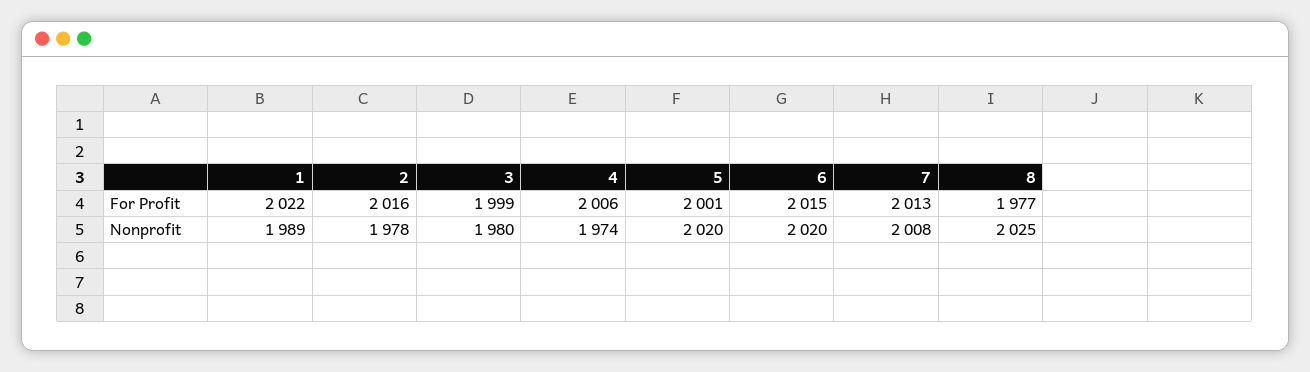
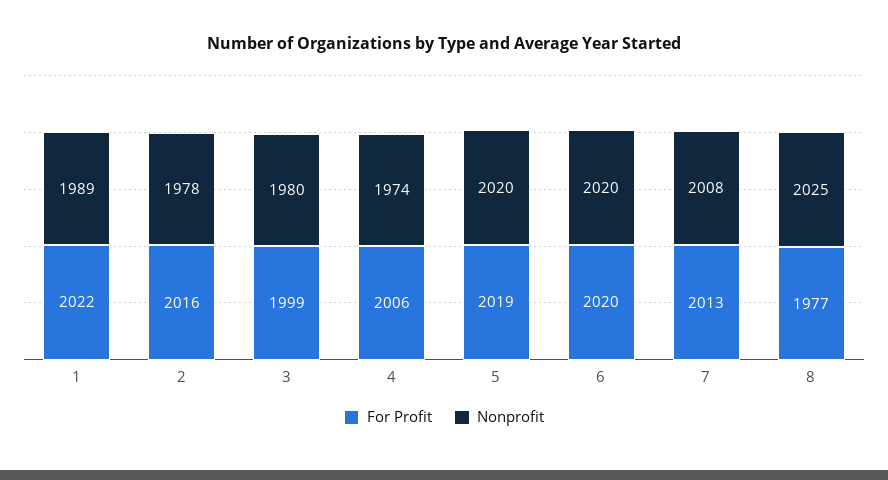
  {
    "For Profit": {
      "1": 2022,
      "2": 2016,
      "3": 1999,
      "4": 2006,
-     "5": 2001,
+     "5": 2019,
-     "6": 2015,
+     "6": 2020,
      "7": 2013,
      "8": 1977
    },
    "Nonprofit": {
      "1": 1989,
      "2": 1978,
      "3": 1980,
      "4": 1974,
      "5": 2020,
      "6": 2020,
      "7": 2008,
      "8": 2025
    }
  }

